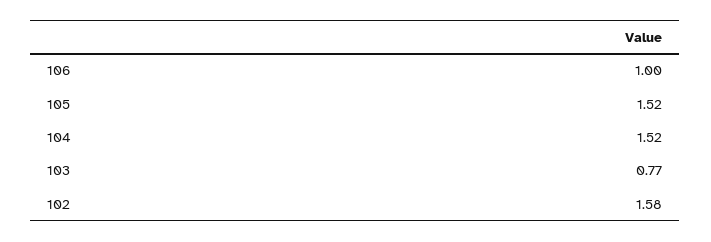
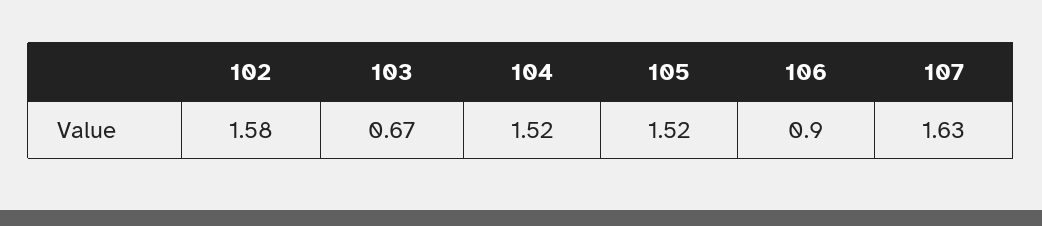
  {
-   "106": 1,
+   "106": 0.9,
    "105": 1.52,
    "104": 1.52,
-   "103": 0.77,
+   "103": 0.67,
-   "102": 1.58
+   "102": 1.58,
+   "107": 1.63
  }

